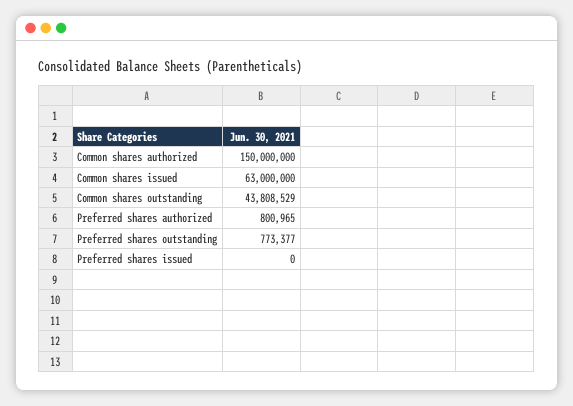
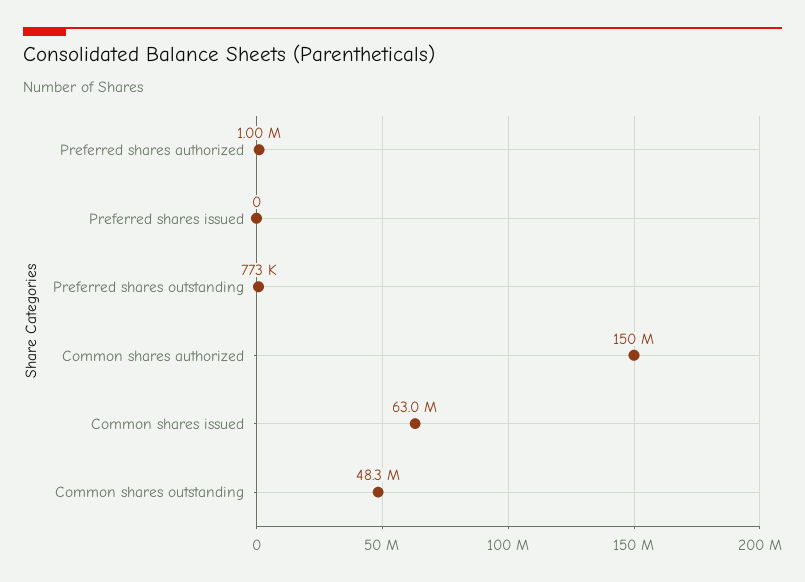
  {
    "Common shares authorized": 150000000,
    "Common shares issued": 63000000,
-   "Common shares outstanding": 43808529,
+   "Common shares outstanding": 48300000,
-   "Preferred shares authorized": 800965,
+   "Preferred shares authorized": 1000000,
    "Preferred shares outstanding": 773377,
    "Preferred shares issued": 0
  }

